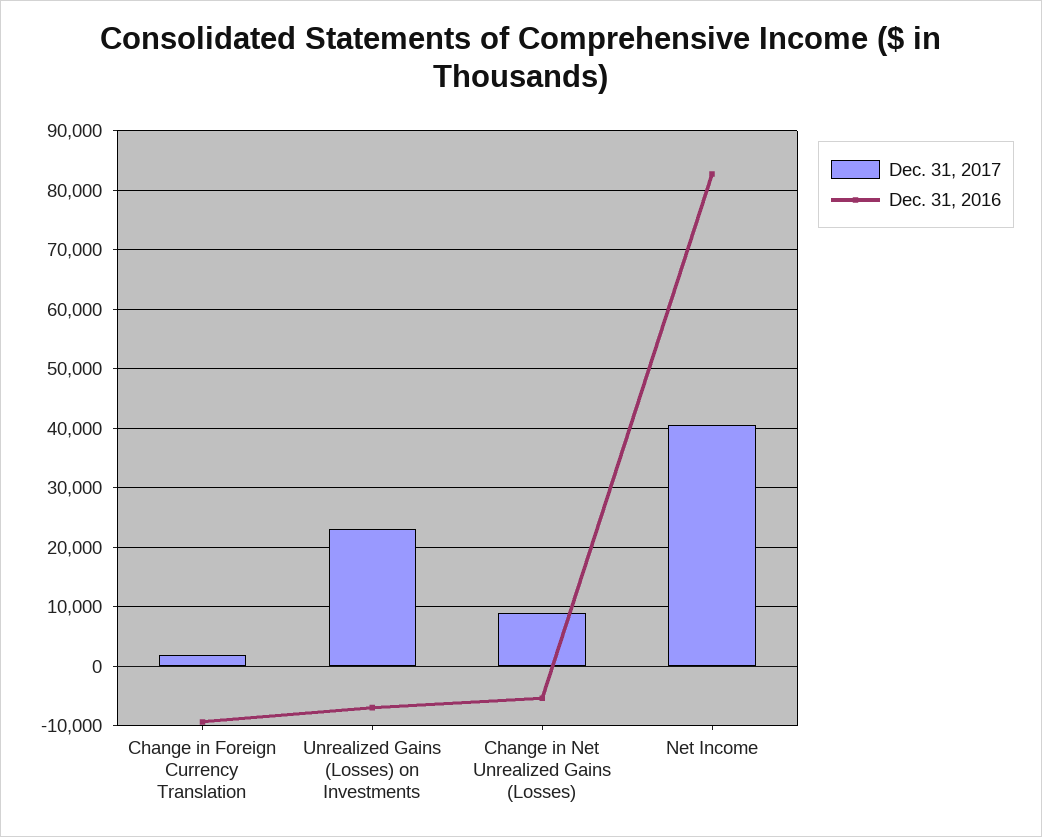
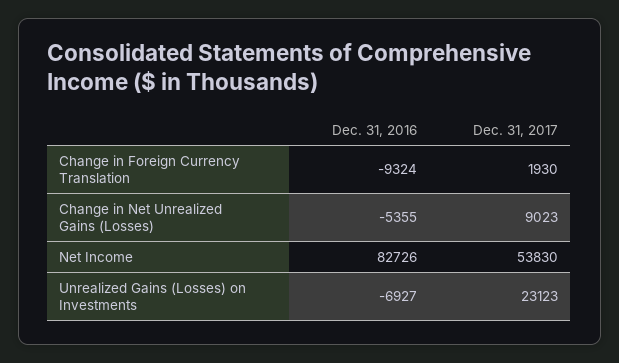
  {
    "Dec. 31, 2017": {
      "Change in Foreign Currency Translation": 1930,
      "Unrealized Gains (Losses) on Investments": 23123,
      "Change in Net Unrealized Gains (Losses)": 9023,
-     "Net Income": 40000
+     "Net Income": 53830
    },
    "Dec. 31, 2016": {
      "Change in Foreign Currency Translation": -9324,
      "Unrealized Gains (Losses) on Investments": -6927,
      "Change in Net Unrealized Gains (Losses)": -5355,
      "Net Income": 82726
    }
  }

